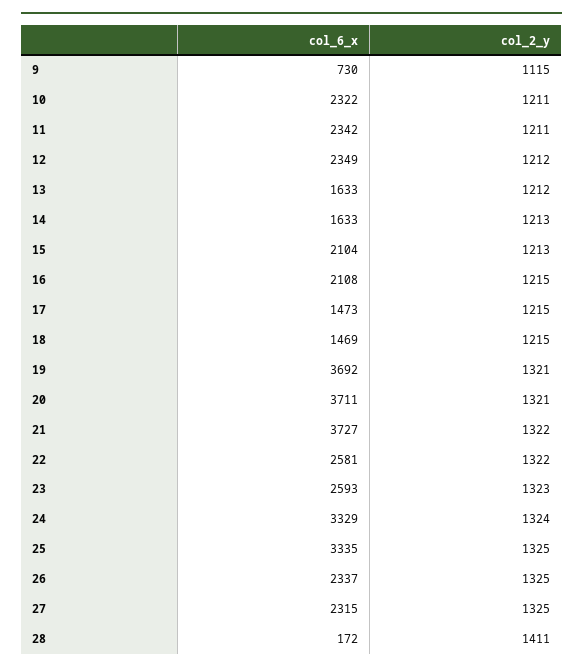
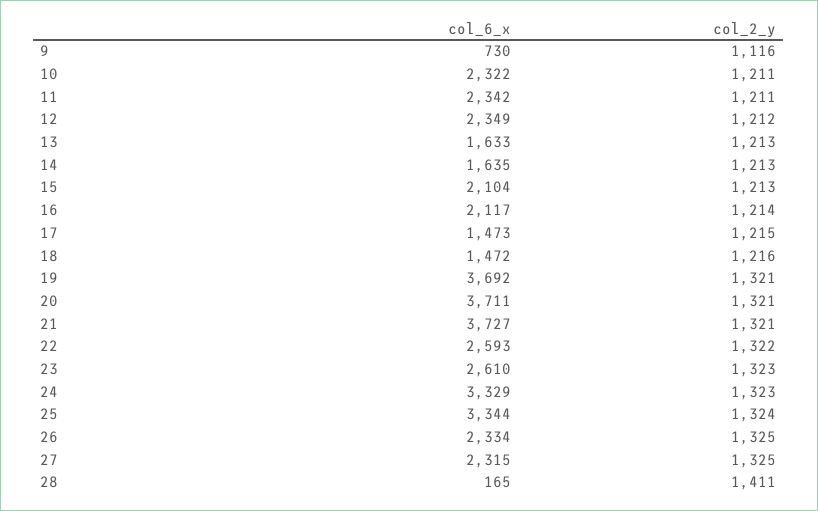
  {
    "col_6_x": {
      "9": 730,
      "10": 2322,
      "11": 2342,
      "12": 2349,
      "13": 1633,
-     "14": 1633,
+     "14": 1635,
      "15": 2104,
-     "16": 2108,
+     "16": 2117,
      "17": 1473,
-     "18": 1469,
+     "18": 1472,
      "19": 3692,
      "20": 3711,
      "21": 3727,
-     "22": 2581,
+     "22": 2593,
-     "23": 2593,
+     "23": 2610,
      "24": 3329,
-     "25": 3335,
+     "25": 3344,
-     "26": 2337,
+     "26": 2334,
      "27": 2315,
-     "28": 172
+     "28": 165
    },
    "col_2_y": {
-     "9": 1115,
+     "9": 1116,
      "10": 1211,
      "11": 1211,
      "12": 1212,
-     "13": 1212,
+     "13": 1213,
      "14": 1213,
      "15": 1213,
-     "16": 1215,
+     "16": 1214,
      "17": 1215,
-     "18": 1215,
+     "18": 1216,
      "19": 1321,
      "20": 1321,
-     "21": 1322,
+     "21": 1321,
      "22": 1322,
      "23": 1323,
-     "24": 1324,
+     "24": 1323,
-     "25": 1325,
+     "25": 1324,
      "26": 1325,
      "27": 1325,
      "28": 1411
    }
  }

